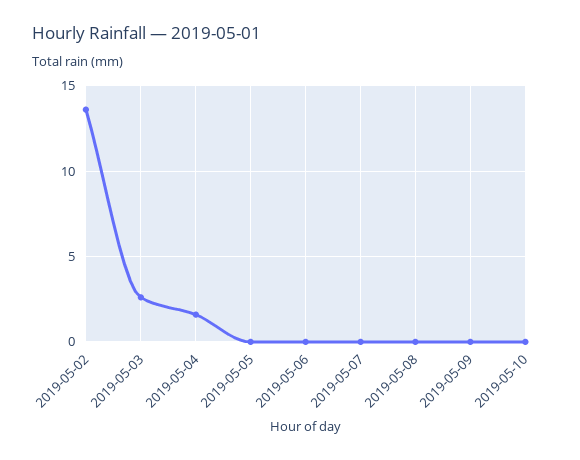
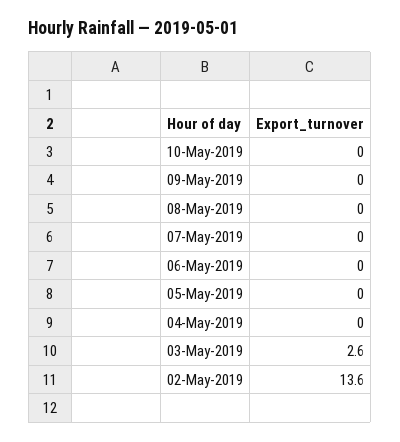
  {
    "2019-05-02": 13.6,
    "2019-05-03": 2.6,
-   "2019-05-04": 1.5,
+   "2019-05-04": 0,
    "2019-05-05": 0,
    "2019-05-06": 0,
    "2019-05-07": 0,
    "2019-05-08": 0,
    "2019-05-09": 0,
    "2019-05-10": 0
  }

